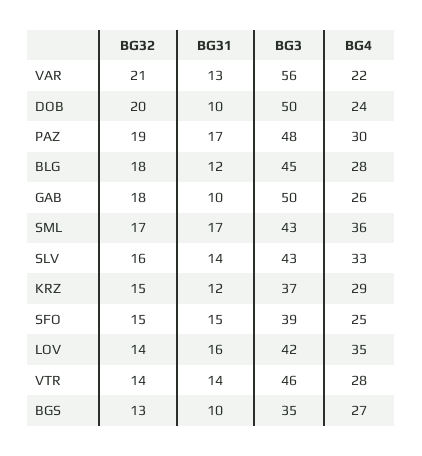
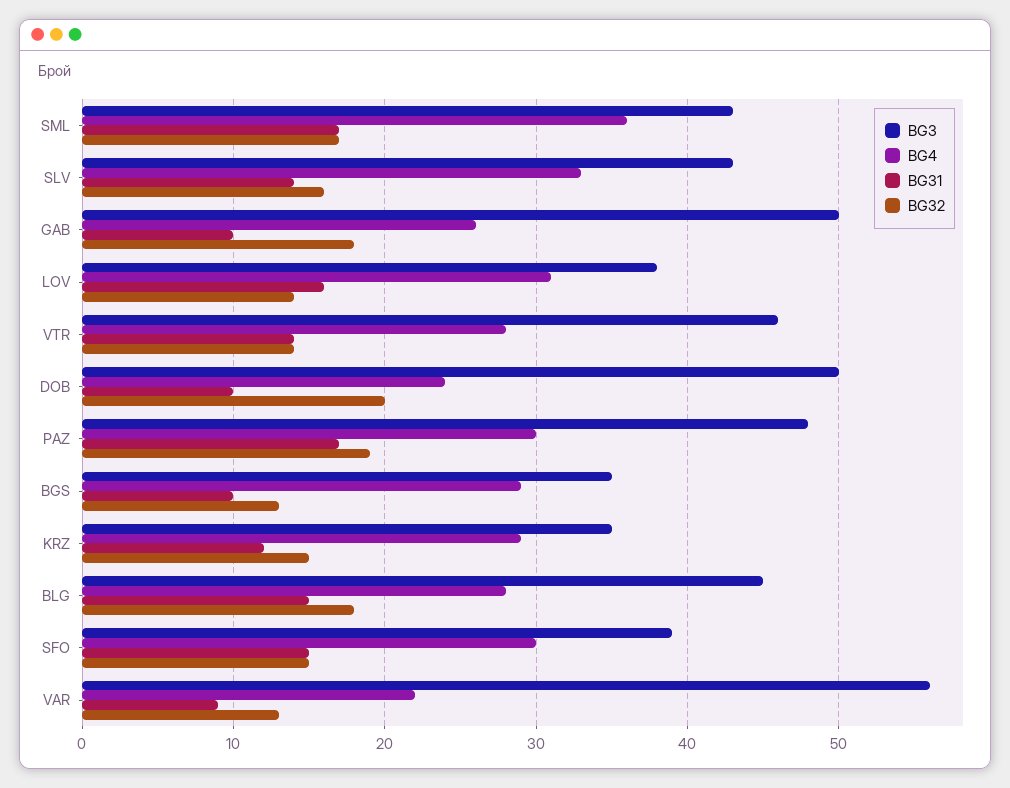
  {
    "BG32": {
-     "VAR": 21,
+     "VAR": 13,
      "DOB": 20,
      "PAZ": 19,
      "BLG": 18,
      "GAB": 18,
      "SML": 17,
      "SLV": 16,
      "KRZ": 15,
      "SFO": 15,
      "LOV": 14,
      "VTR": 14,
      "BGS": 13
    },
    "BG31": {
-     "VAR": 13,
+     "VAR": 9,
      "DOB": 10,
      "PAZ": 17,
-     "BLG": 12,
+     "BLG": 15,
      "GAB": 10,
      "SML": 17,
      "SLV": 14,
      "KRZ": 12,
      "SFO": 15,
      "LOV": 16,
      "VTR": 14,
      "BGS": 10
    },
    "BG3": {
      "VAR": 56,
      "DOB": 50,
      "PAZ": 48,
      "BLG": 45,
      "GAB": 50,
      "SML": 43,
      "SLV": 43,
-     "KRZ": 37,
+     "KRZ": 35,
      "SFO": 39,
-     "LOV": 42,
+     "LOV": 38,
      "VTR": 46,
      "BGS": 35
    },
    "BG4": {
      "VAR": 22,
      "DOB": 24,
      "PAZ": 30,
      "BLG": 28,
      "GAB": 26,
      "SML": 36,
      "SLV": 33,
      "KRZ": 29,
-     "SFO": 25,
+     "SFO": 30,
-     "LOV": 35,
+     "LOV": 31,
      "VTR": 28,
-     "BGS": 27
+     "BGS": 29
    }
  }

